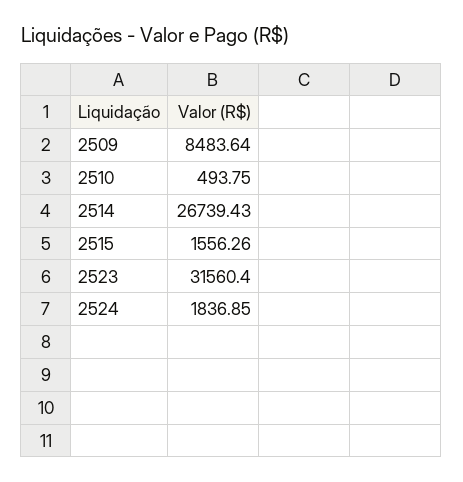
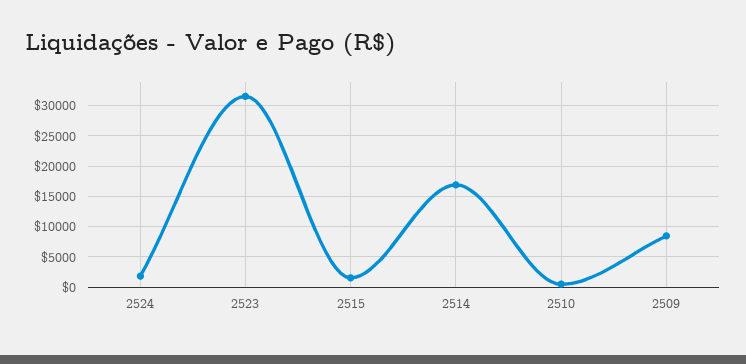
  {
    "2509": 8483.64,
    "2510": 493.75,
-   "2514": 26739.43,
+   "2514": 17000,
    "2515": 1556.26,
    "2523": 31560.4,
    "2524": 1836.85
  }

